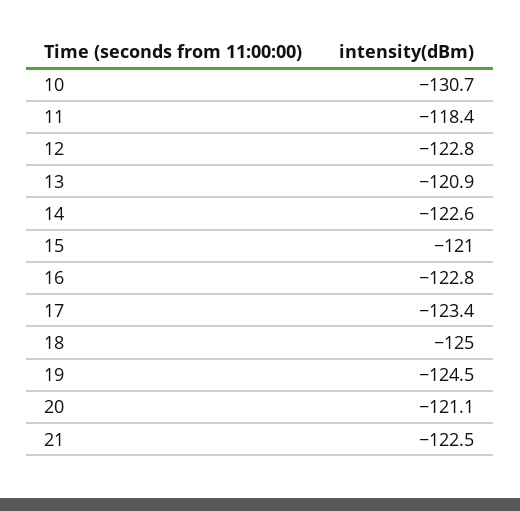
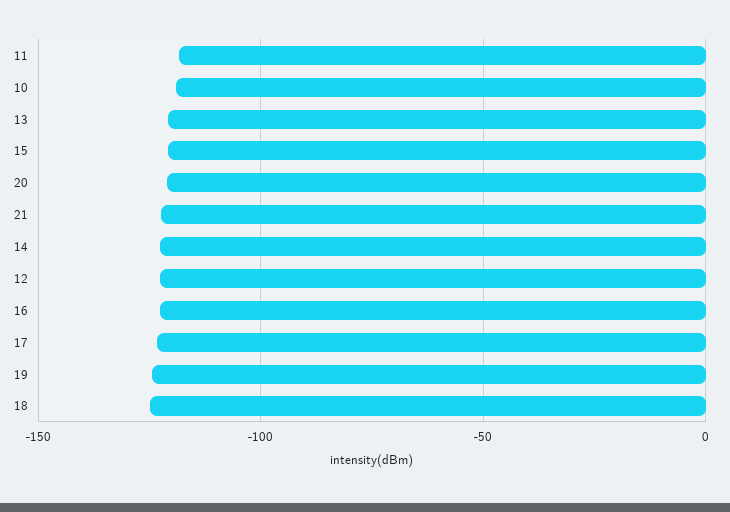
  {
-   "10": -130.7,
+   "10": -120,
    "11": -118.4,
    "12": -122.8,
    "13": -120.9,
    "14": -122.6,
    "15": -121,
    "16": -122.8,
    "17": -123.4,
    "18": -125,
    "19": -124.5,
    "20": -121.1,
    "21": -122.5
  }

